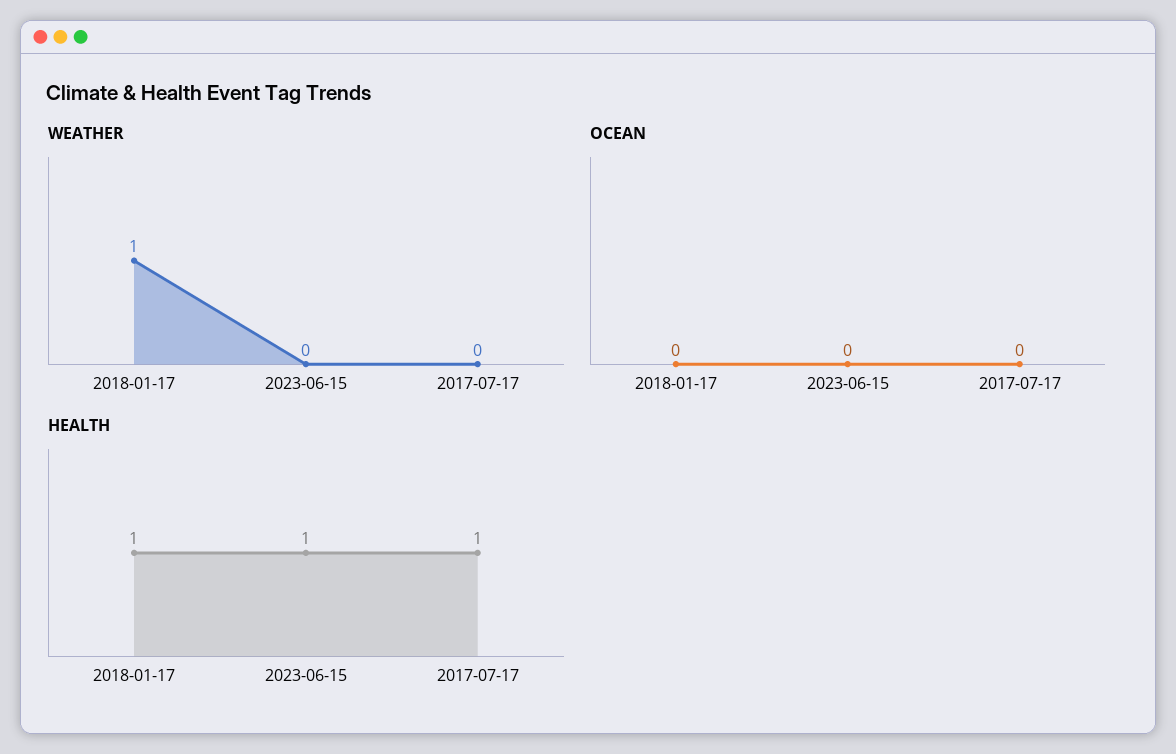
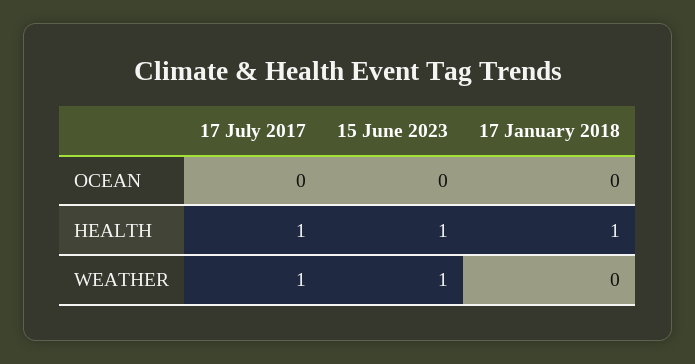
  {
    "WEATHER": {
-     "2018-01-17": 1,
+     "2018-01-17": 0,
-     "2023-06-15": 0,
+     "2023-06-15": 1,
-     "2017-07-17": 0
+     "2017-07-17": 1
    },
    "OCEAN": {
      "2018-01-17": 0,
      "2023-06-15": 0,
      "2017-07-17": 0
    },
    "HEALTH": {
      "2018-01-17": 1,
      "2023-06-15": 1,
      "2017-07-17": 1
    }
  }

